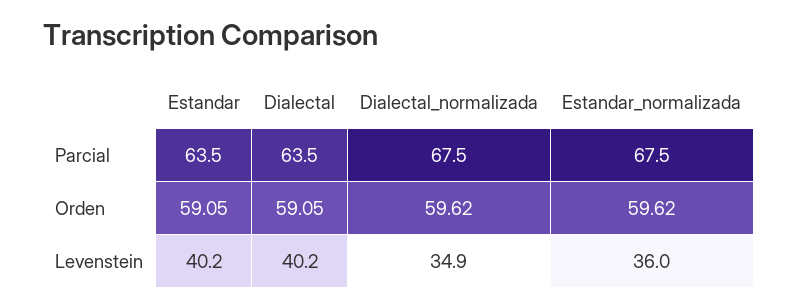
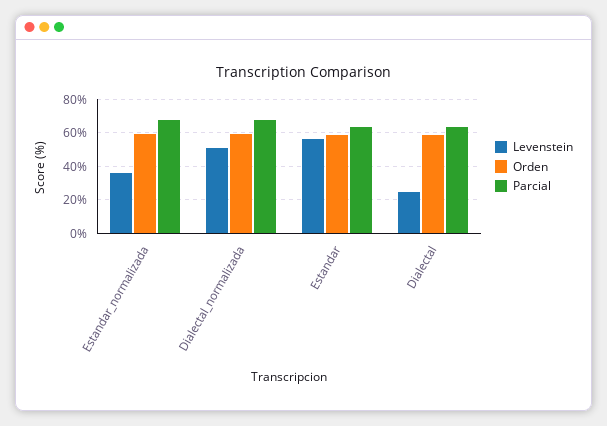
  {
    "Parcial": {
      "Estandar": 63.5,
      "Dialectal": 63.5,
      "Dialectal_normalizada": 67.5,
      "Estandar_normalizada": 67.5
    },
    "Orden": {
      "Estandar": 59.05,
      "Dialectal": 59.05,
      "Dialectal_normalizada": 59.62,
      "Estandar_normalizada": 59.62
    },
    "Levenstein": {
-     "Estandar": 40.2,
+     "Estandar": 55,
-     "Dialectal": 40.2,
+     "Dialectal": 25,
-     "Dialectal_normalizada": 34.9,
+     "Dialectal_normalizada": 50,
      "Estandar_normalizada": 36
    }
  }

